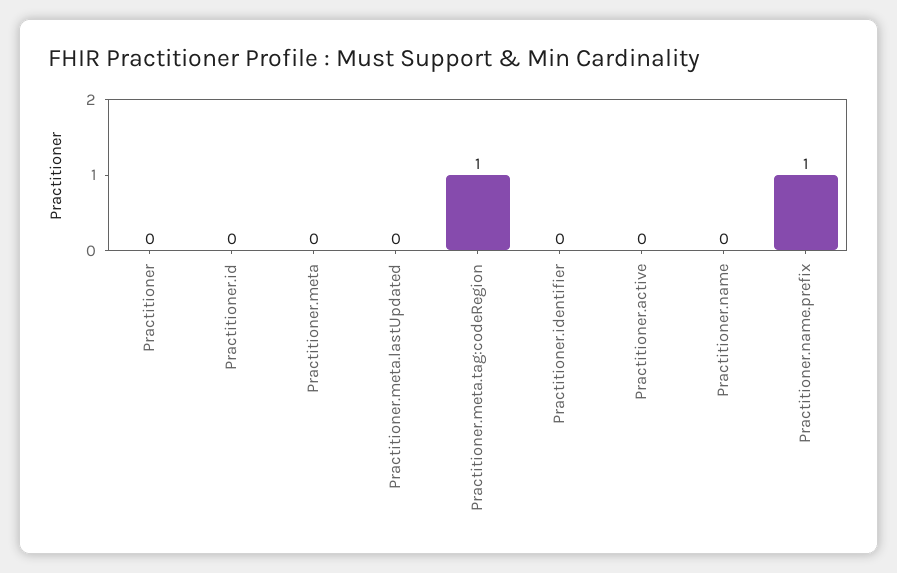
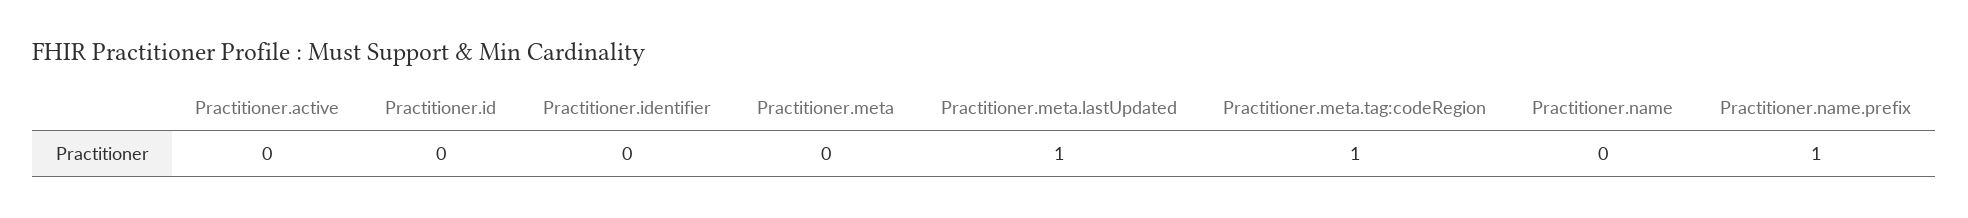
  {
-   "Practitioner": 0,
    "Practitioner.id": 0,
    "Practitioner.meta": 0,
-   "Practitioner.meta.lastUpdated": 0,
+   "Practitioner.meta.lastUpdated": 1,
    "Practitioner.meta.tag:codeRegion": 1,
    "Practitioner.identifier": 0,
    "Practitioner.active": 0,
    "Practitioner.name": 0,
    "Practitioner.name.prefix": 1
  }

